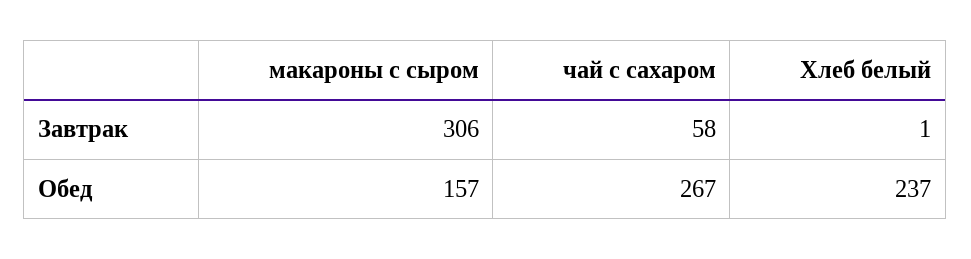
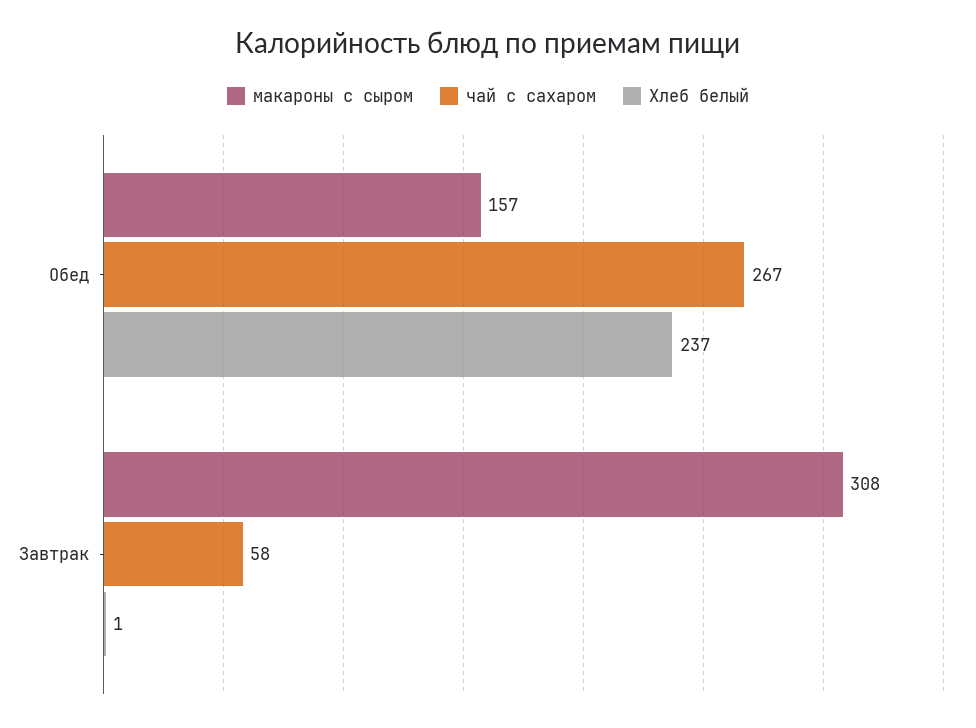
  {
    "макароны с сыром": {
-     "Завтрак": 306,
+     "Завтрак": 308,
      "Обед": 157
    },
    "чай с сахаром": {
      "Завтрак": 58,
      "Обед": 267
    },
    "Хлеб белый": {
      "Завтрак": 1,
      "Обед": 237
    }
  }

